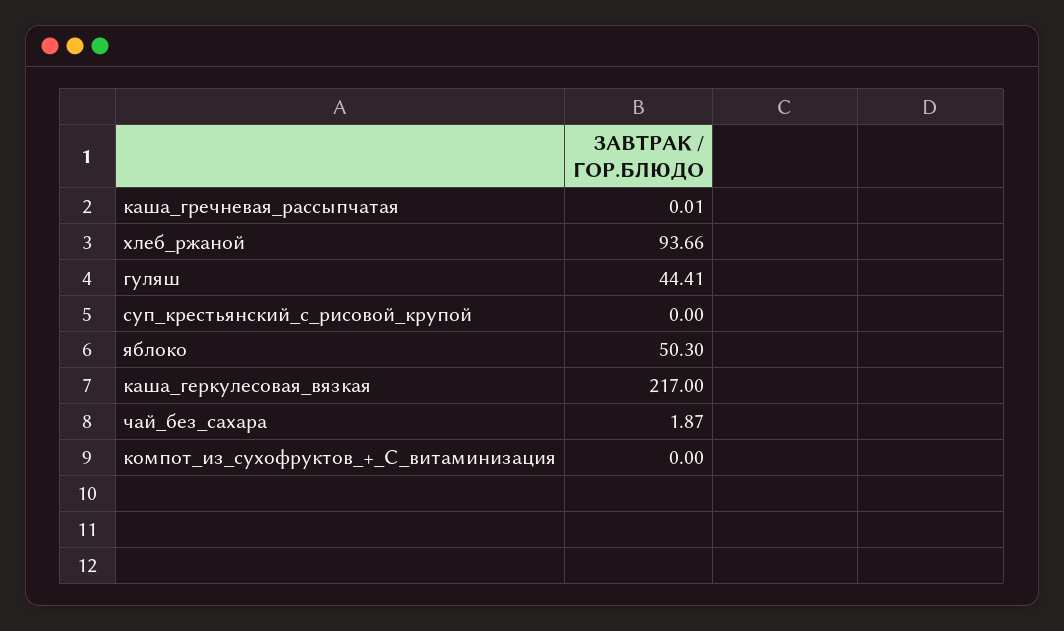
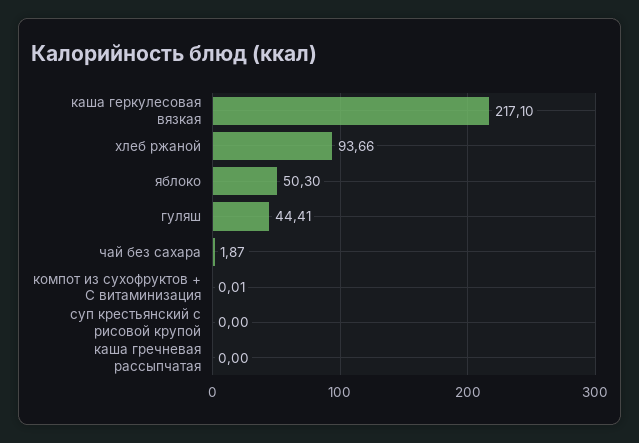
  {
-   "каша_гречневая_рассыпчатая": 0.01,
+   "каша_гречневая_рассыпчатая": 0,
    "хлеб_ржаной": 93.66,
    "гуляш": 44.41,
    "суп_крестьянский_с_рисовой_крупой": 0,
    "яблоко": 50.3,
-   "каша_геркулесовая_вязкая": 217,
+   "каша_геркулесовая_вязкая": 217.1,
    "чай_без_сахара": 1.87,
-   "компот_из_сухофруктов_+_С_витаминизация": 0
+   "компот_из_сухофруктов_+_С_витаминизация": 0.01
  }

